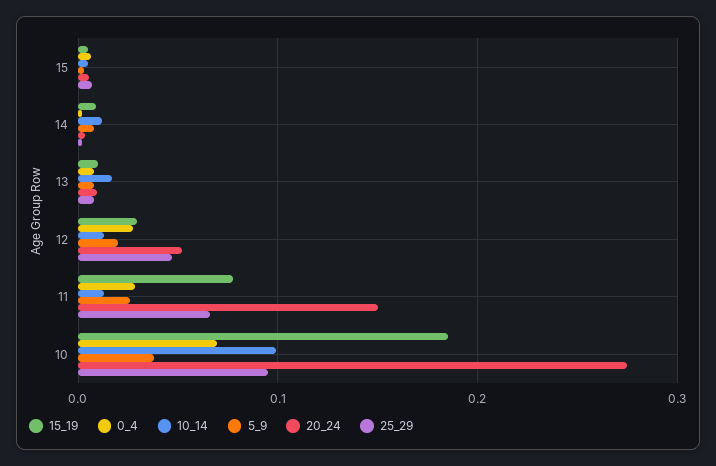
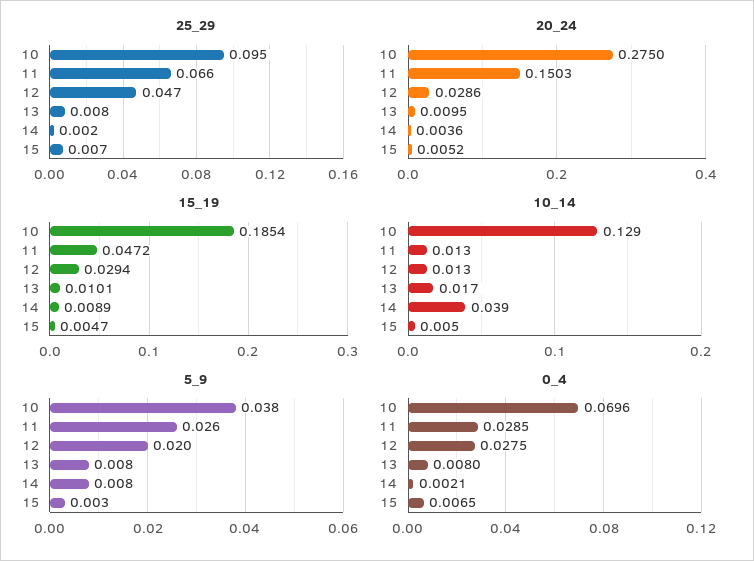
  {
    "15_19": {
      "15": 0.0047,
      "14": 0.0089,
      "13": 0.0101,
      "12": 0.0294,
-     "11": 0.08,
+     "11": 0.0472,
      "10": 0.1854
    },
    "0_4": {
      "15": 0.0065,
      "14": 0.0021,
      "13": 0.008,
      "12": 0.0275,
      "11": 0.0285,
      "10": 0.0696
    },
    "10_14": {
      "15": 0.005,
-     "14": 0.01,
+     "14": 0.039,
      "13": 0.017,
      "12": 0.013,
      "11": 0.013,
-     "10": 0.1
+     "10": 0.129
    },
    "5_9": {
      "15": 0.003,
      "14": 0.008,
      "13": 0.008,
      "12": 0.02,
      "11": 0.026,
      "10": 0.038
    },
    "20_24": {
      "15": 0.0052,
      "14": 0.0036,
      "13": 0.0095,
-     "12": 0.05,
+     "12": 0.0286,
      "11": 0.1503,
      "10": 0.275
    },
    "25_29": {
      "15": 0.007,
      "14": 0.002,
      "13": 0.008,
      "12": 0.047,
      "11": 0.066,
      "10": 0.095
    }
  }

